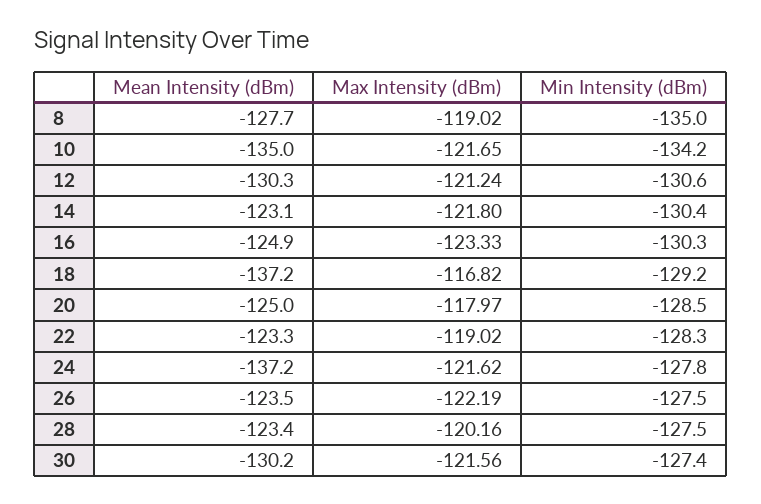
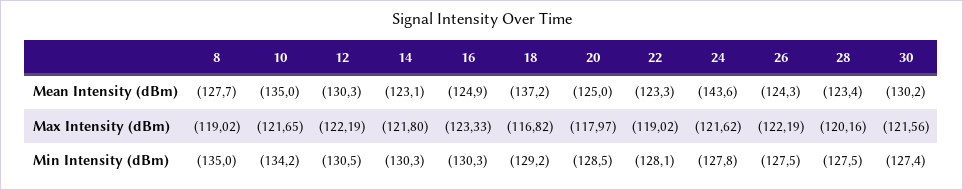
  {
    "Mean Intensity (dBm)": {
      "8": -127.7,
      "10": -135,
      "12": -130.3,
      "14": -123.1,
      "16": -124.9,
      "18": -137.2,
      "20": -125,
      "22": -123.3,
-     "24": -137.2,
+     "24": -143.6,
-     "26": -123.5,
+     "26": -124.3,
      "28": -123.4,
      "30": -130.2
    },
    "Max Intensity (dBm)": {
      "8": -119.02,
      "10": -121.65,
-     "12": -121.24,
+     "12": -122.19,
      "14": -121.8,
      "16": -123.33,
      "18": -116.82,
      "20": -117.97,
      "22": -119.02,
      "24": -121.62,
      "26": -122.19,
      "28": -120.16,
      "30": -121.56
    },
    "Min Intensity (dBm)": {
      "8": -135,
      "10": -134.2,
-     "12": -130.6,
+     "12": -130.5,
-     "14": -130.4,
+     "14": -130.3,
      "16": -130.3,
      "18": -129.2,
      "20": -128.5,
-     "22": -128.3,
+     "22": -128.1,
      "24": -127.8,
      "26": -127.5,
      "28": -127.5,
      "30": -127.4
    }
  }

